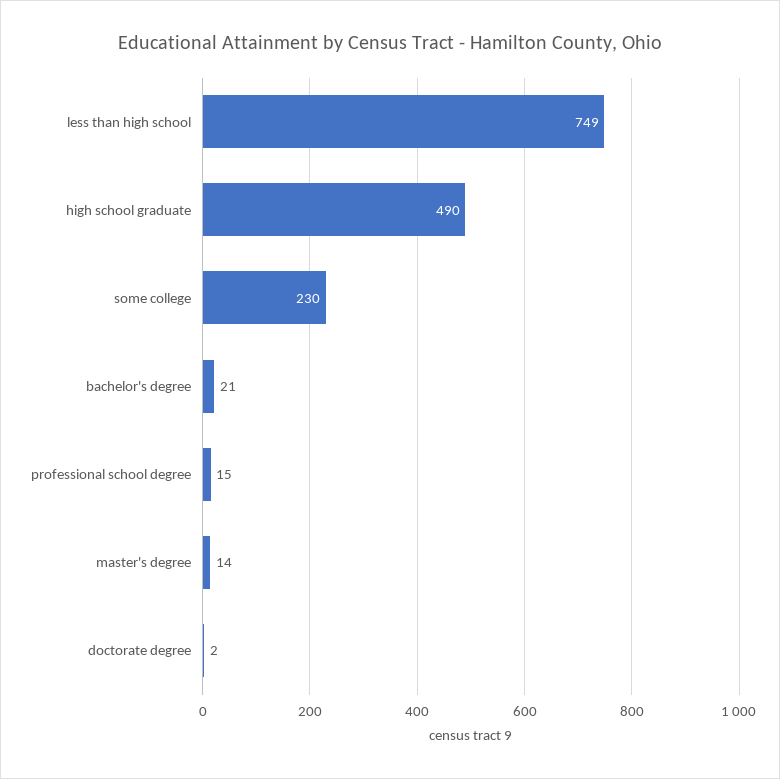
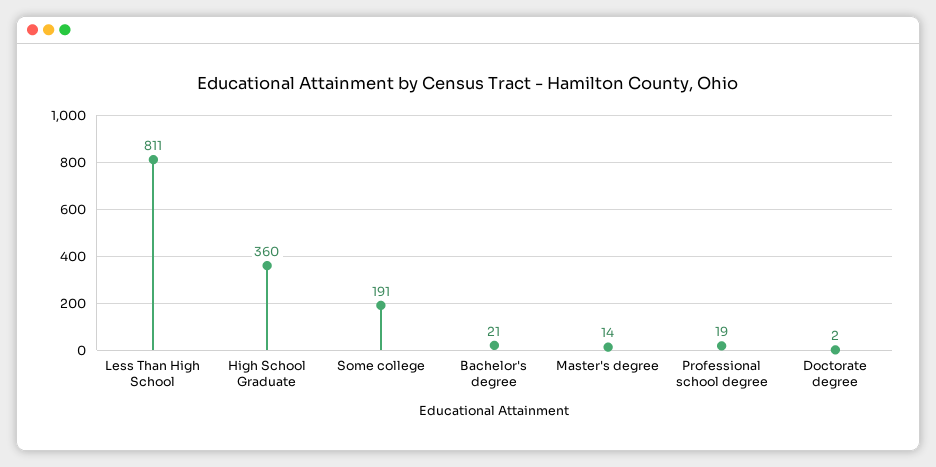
  {
-   "less than high school": 749,
+   "less than high school": 811,
-   "high school graduate": 490,
+   "high school graduate": 360,
-   "some college": 230,
+   "some college": 191,
    "bachelor's degree": 21,
-   "professional school degree": 15,
+   "professional school degree": 19,
    "master's degree": 14,
    "doctorate degree": 2
  }

